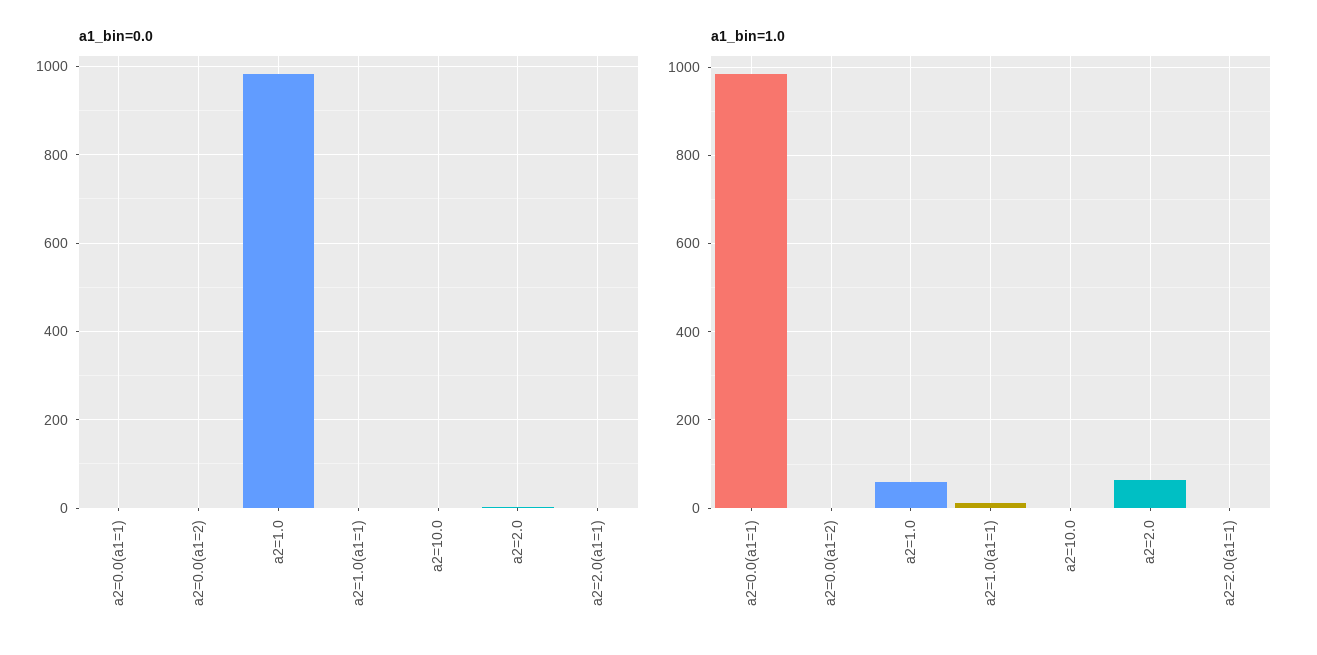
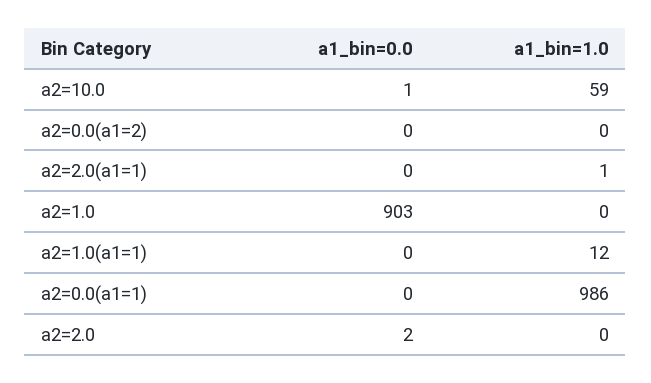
  {
    "a1_bin=0.0": {
      "a2=0.0(a1=1)": 0,
      "a2=0.0(a1=2)": 0,
-     "a2=1.0": 980,
+     "a2=1.0": 903,
      "a2=1.0(a1=1)": 0,
      "a2=10.0": 1,
      "a2=2.0": 2,
      "a2=2.0(a1=1)": 0
    },
    "a1_bin=1.0": {
      "a2=0.0(a1=1)": 986,
      "a2=0.0(a1=2)": 0,
-     "a2=1.0": 60,
+     "a2=1.0": 0,
      "a2=1.0(a1=1)": 12,
-     "a2=10.0": 0,
+     "a2=10.0": 59,
-     "a2=2.0": 60,
+     "a2=2.0": 0,
      "a2=2.0(a1=1)": 1
    }
  }

